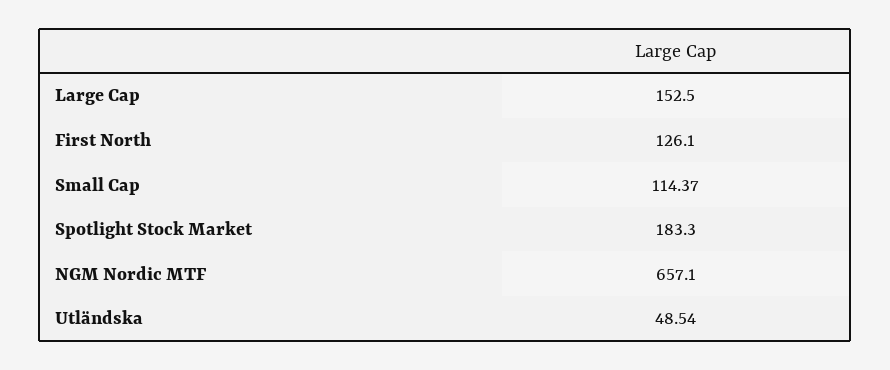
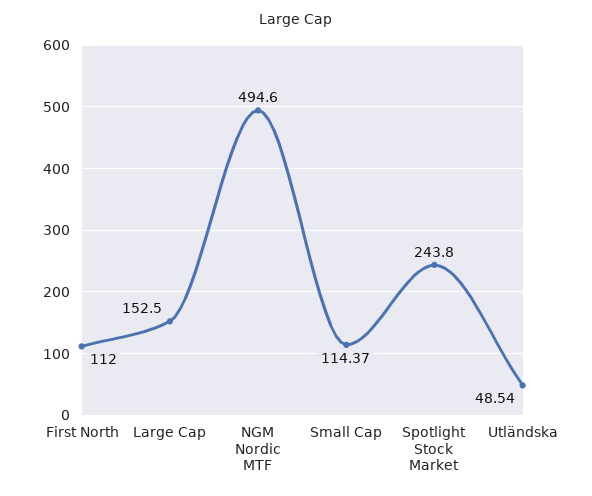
  {
    "Large Cap": 152.5,
-   "First North": 126.1,
+   "First North": 112,
    "Small Cap": 114.37,
-   "Spotlight Stock Market": 183.3,
+   "Spotlight Stock Market": 243.8,
-   "NGM Nordic MTF": 657.1,
+   "NGM Nordic MTF": 494.6,
    "Utländska": 48.54
  }

